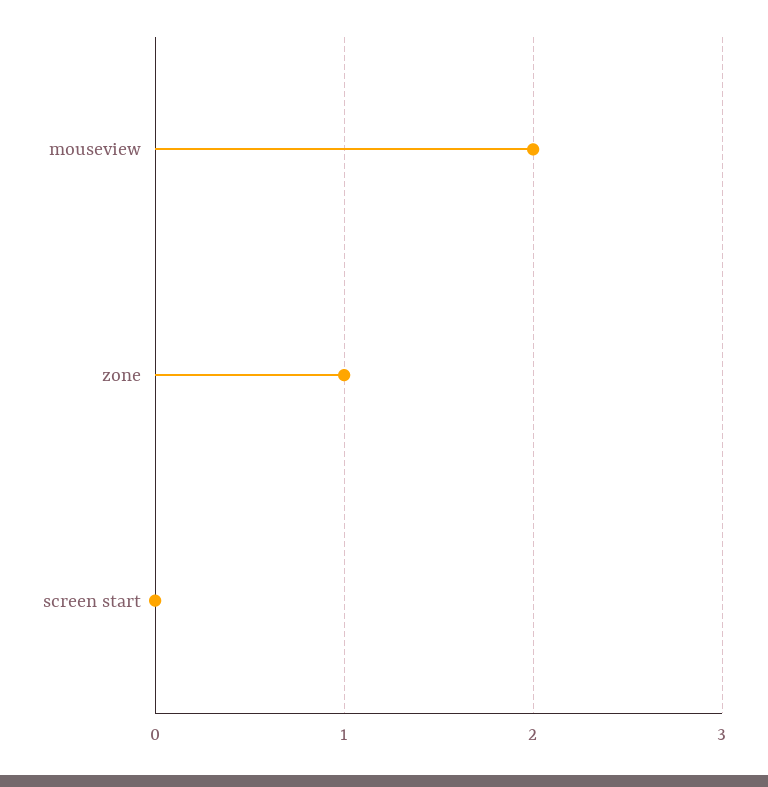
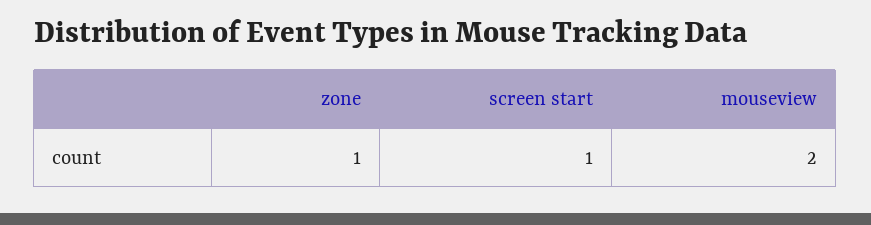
  {
    "mouseview": 2,
    "zone": 1,
-   "screen start": 0
+   "screen start": 1
  }

